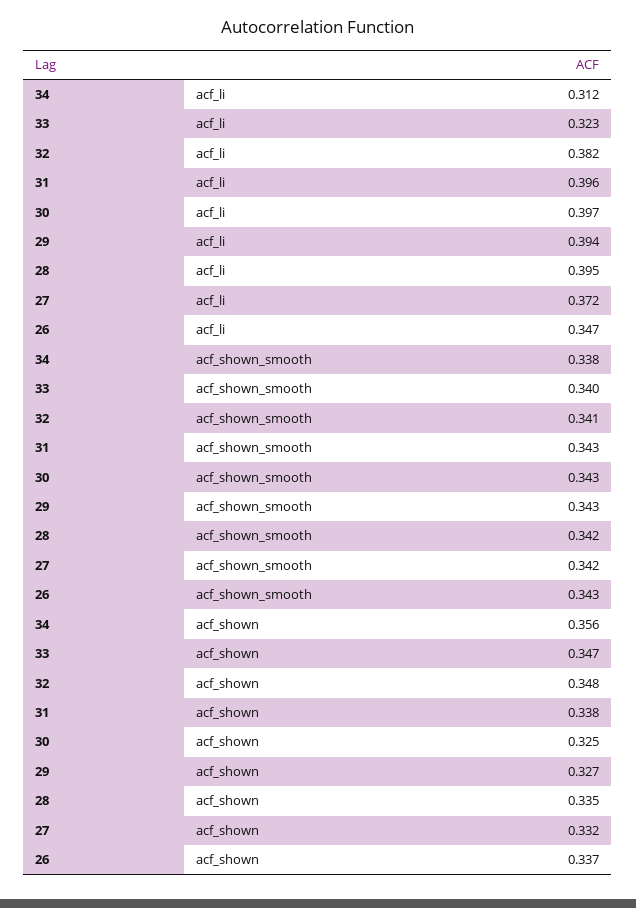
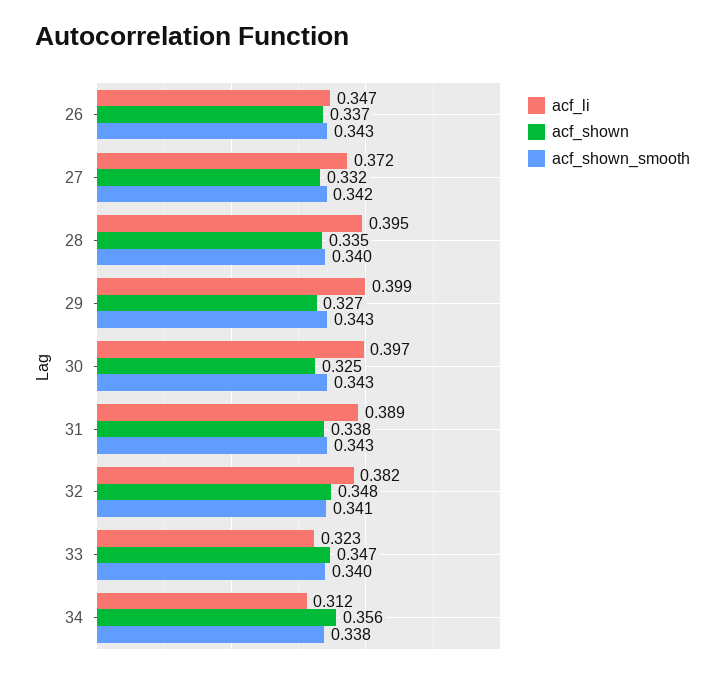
  {
    "acf_li": {
      "34": 0.312,
      "33": 0.323,
      "32": 0.382,
-     "31": 0.396,
+     "31": 0.389,
      "30": 0.397,
-     "29": 0.394,
+     "29": 0.399,
      "28": 0.395,
      "27": 0.372,
      "26": 0.347
    },
    "acf_shown_smooth": {
      "34": 0.338,
      "33": 0.34,
      "32": 0.341,
      "31": 0.343,
      "30": 0.343,
      "29": 0.343,
-     "28": 0.342,
+     "28": 0.34,
      "27": 0.342,
      "26": 0.343
    },
    "acf_shown": {
      "34": 0.356,
      "33": 0.347,
      "32": 0.348,
      "31": 0.338,
      "30": 0.325,
      "29": 0.327,
      "28": 0.335,
      "27": 0.332,
      "26": 0.337
    }
  }

